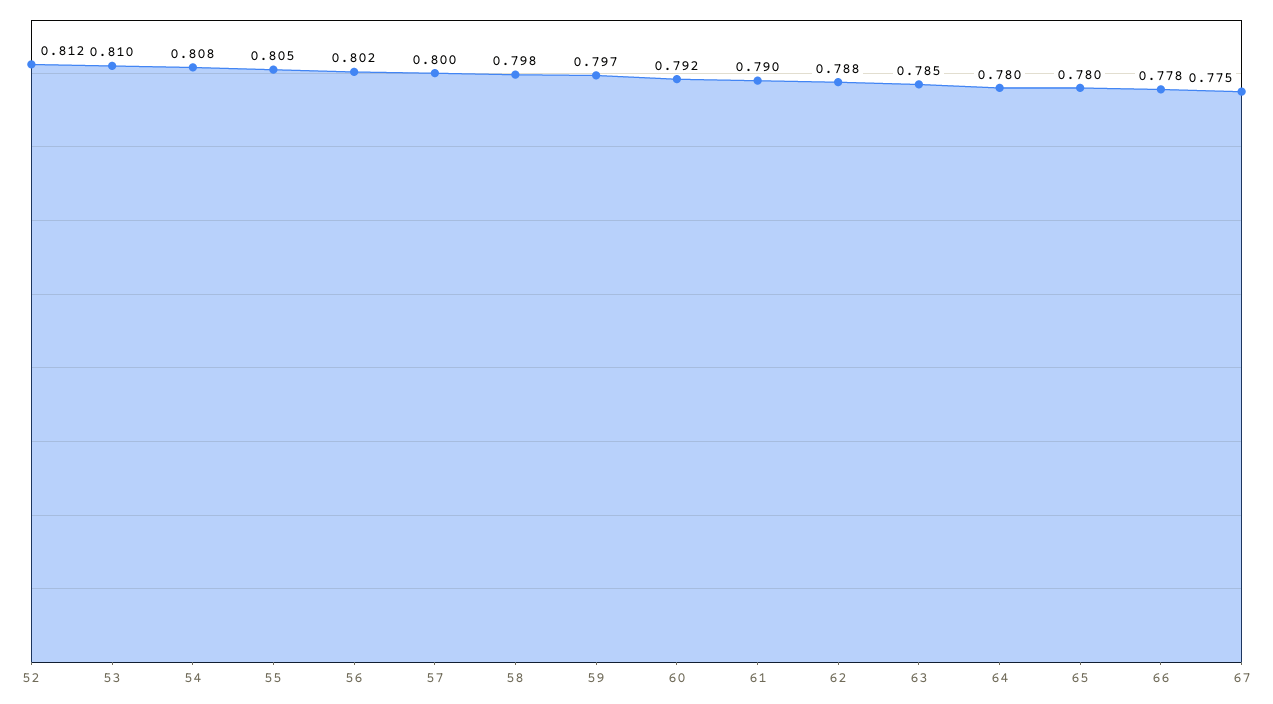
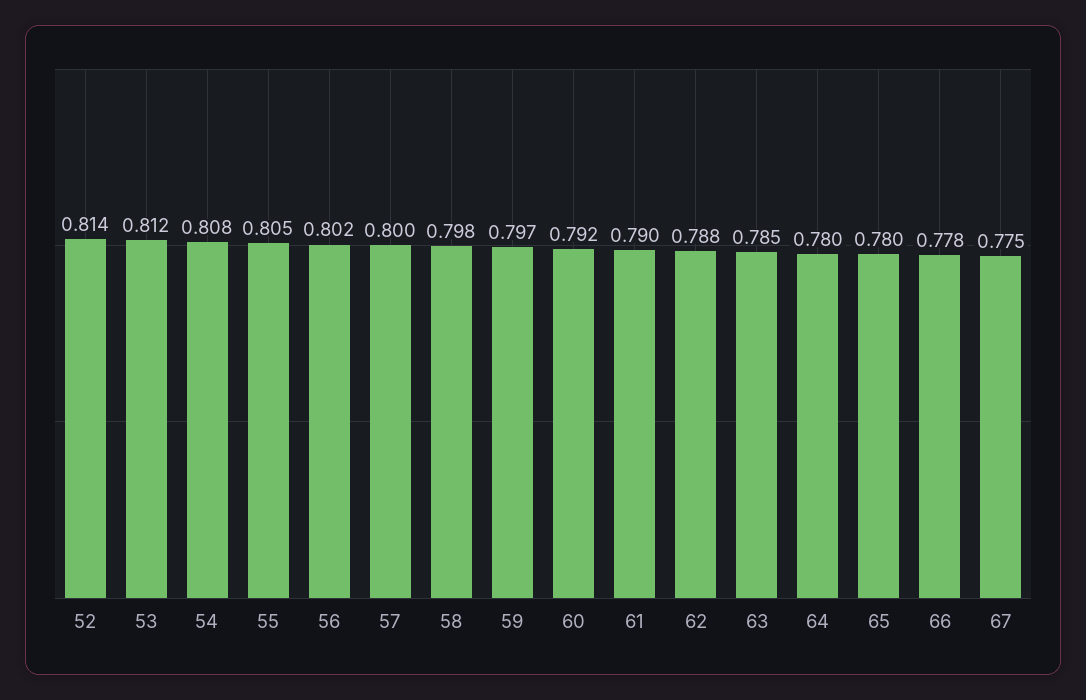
  {
-   "52": 0.812,
+   "52": 0.814,
-   "53": 0.81,
+   "53": 0.812,
    "54": 0.808,
    "55": 0.805,
    "56": 0.802,
    "57": 0.8,
    "58": 0.798,
    "59": 0.797,
    "60": 0.792,
    "61": 0.79,
    "62": 0.788,
    "63": 0.785,
    "64": 0.78,
    "65": 0.78,
    "66": 0.778,
    "67": 0.775
  }

